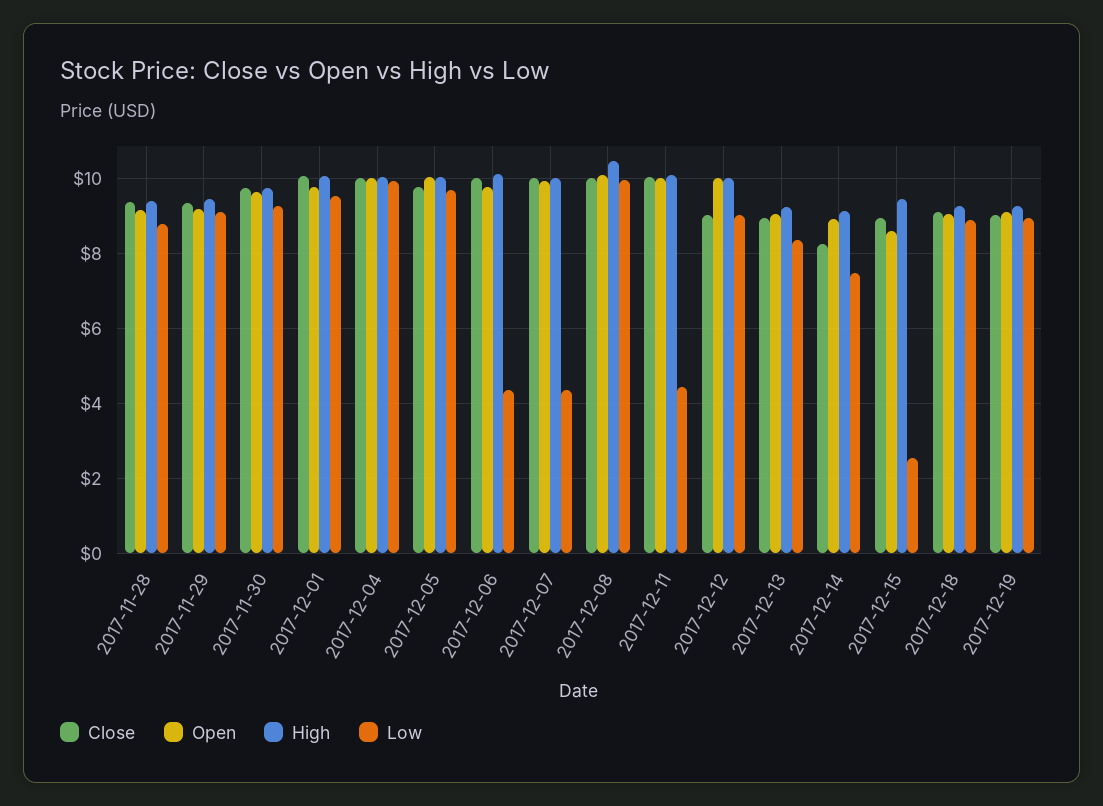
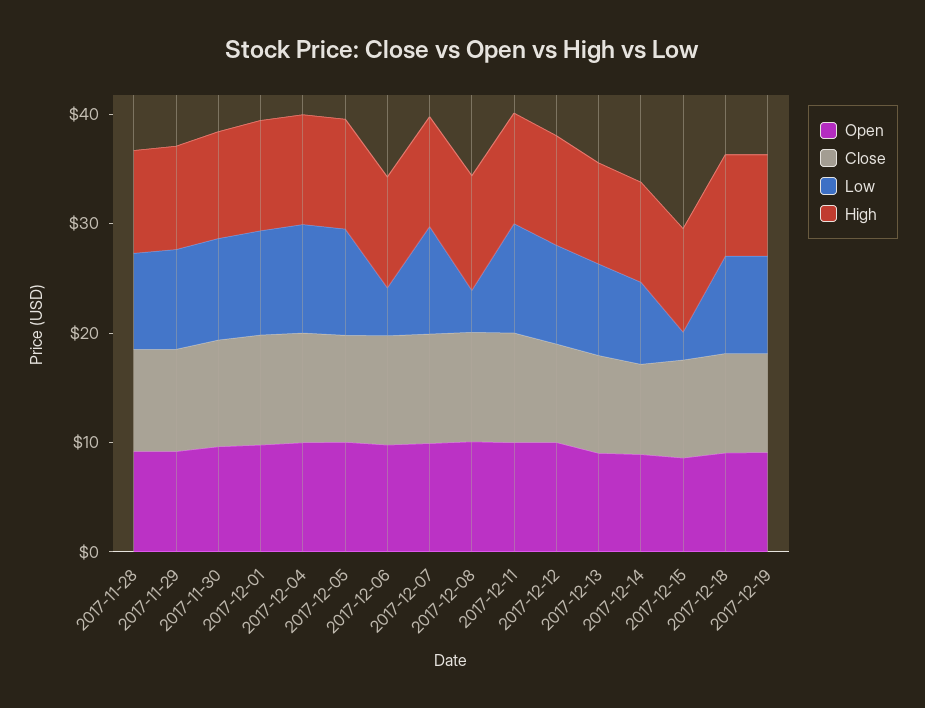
  {
    "Close": {
      "2017-11-28": 9.4,
      "2017-11-29": 9.4,
      "2017-11-30": 9.8,
      "2017-12-01": 10,
      "2017-12-04": 10,
      "2017-12-05": 9.8,
      "2017-12-06": 10,
      "2017-12-07": 10,
      "2017-12-08": 10,
      "2017-12-11": 10,
      "2017-12-12": 9,
      "2017-12-13": 9,
      "2017-12-14": 8.2,
      "2017-12-15": 9,
      "2017-12-18": 9.2,
      "2017-12-19": 9
    },
    "Open": {
      "2017-11-28": 9.2,
      "2017-11-29": 9.2,
      "2017-11-30": 9.6,
      "2017-12-01": 9.8,
      "2017-12-04": 10,
      "2017-12-05": 10,
      "2017-12-06": 9.8,
      "2017-12-07": 10,
      "2017-12-08": 10,
      "2017-12-11": 10,
      "2017-12-12": 10,
      "2017-12-13": 9,
      "2017-12-14": 9,
      "2017-12-15": 8.6,
      "2017-12-18": 9,
      "2017-12-19": 9
    },
    "High": {
      "2017-11-28": 9.4,
      "2017-11-29": 9.4,
      "2017-11-30": 9.8,
      "2017-12-01": 10,
      "2017-12-04": 10,
      "2017-12-05": 10,
      "2017-12-06": 10.2,
      "2017-12-07": 10,
      "2017-12-08": 10.4,
      "2017-12-11": 10.2,
      "2017-12-12": 10,
      "2017-12-13": 9.2,
      "2017-12-14": 9.2,
      "2017-12-15": 9.4,
      "2017-12-18": 9.2,
      "2017-12-19": 9.2
    },
    "Low": {
      "2017-11-28": 8.8,
      "2017-11-29": 9.2,
      "2017-11-30": 9.2,
      "2017-12-01": 9.6,
      "2017-12-04": 10,
      "2017-12-05": 9.8,
      "2017-12-06": 4.4,
-     "2017-12-07": 4.4,
+     "2017-12-07": 10,
-     "2017-12-08": 10,
+     "2017-12-08": 4,
-     "2017-12-11": 4.4,
+     "2017-12-11": 10,
      "2017-12-12": 9,
      "2017-12-13": 8.4,
      "2017-12-14": 7.4,
      "2017-12-15": 2.6,
      "2017-12-18": 8.8,
      "2017-12-19": 9
    }
  }

